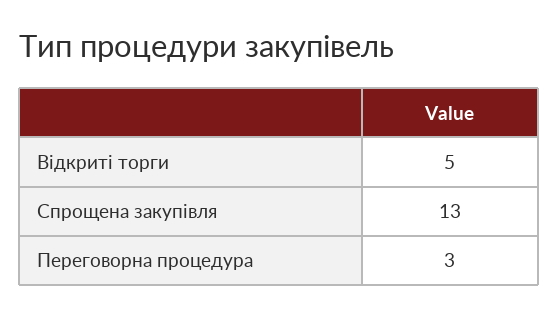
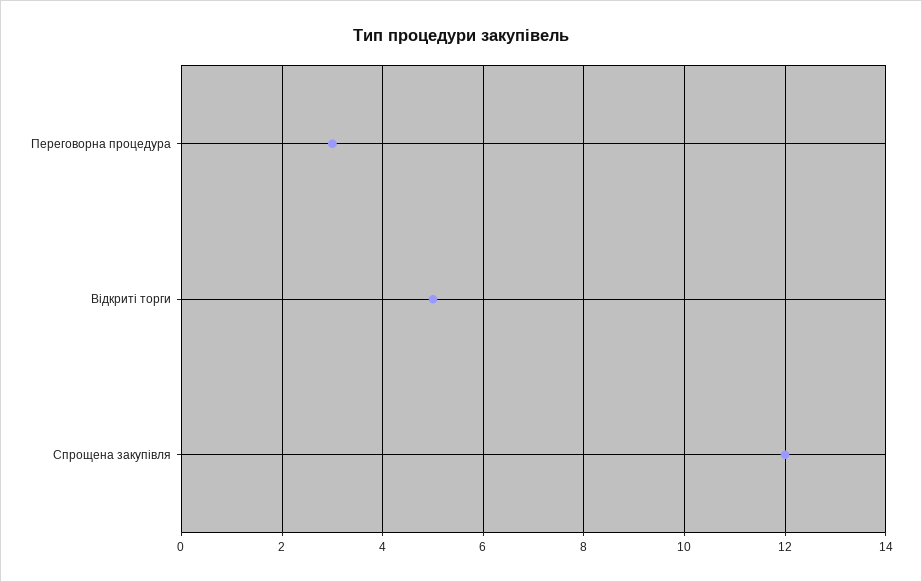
  {
    "Відкриті торги": 5,
-   "Спрощена закупівля": 13,
+   "Спрощена закупівля": 12,
    "Переговорна процедура": 3
  }

